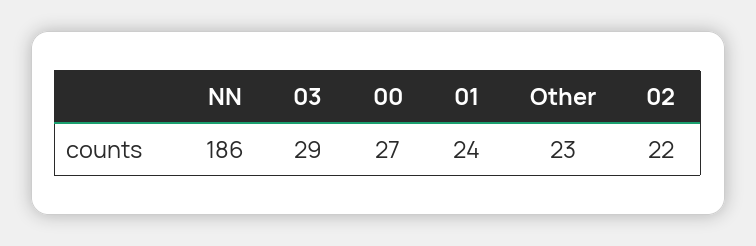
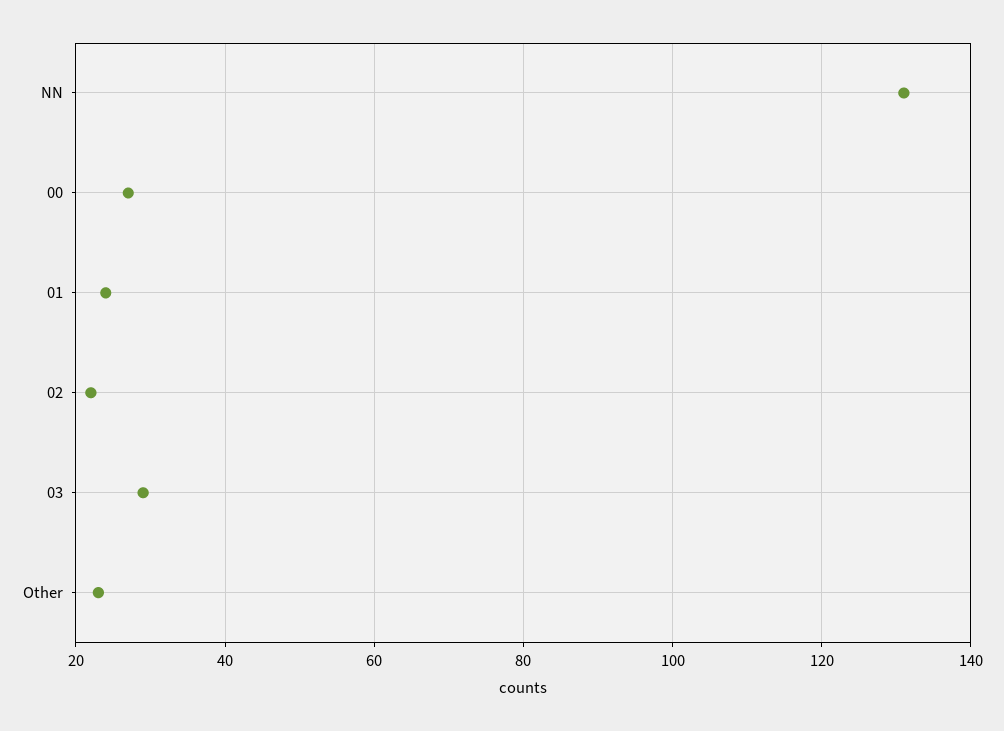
  {
-   "NN": 186,
+   "NN": 130,
    "03": 29,
    "00": 27,
    "01": 24,
    "Other": 23,
    "02": 22
  }

